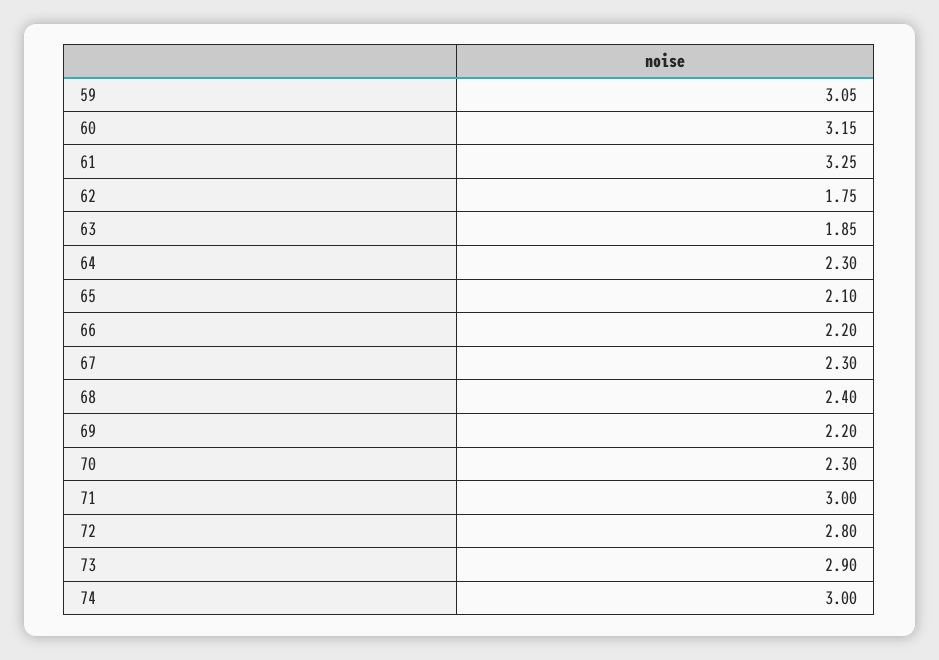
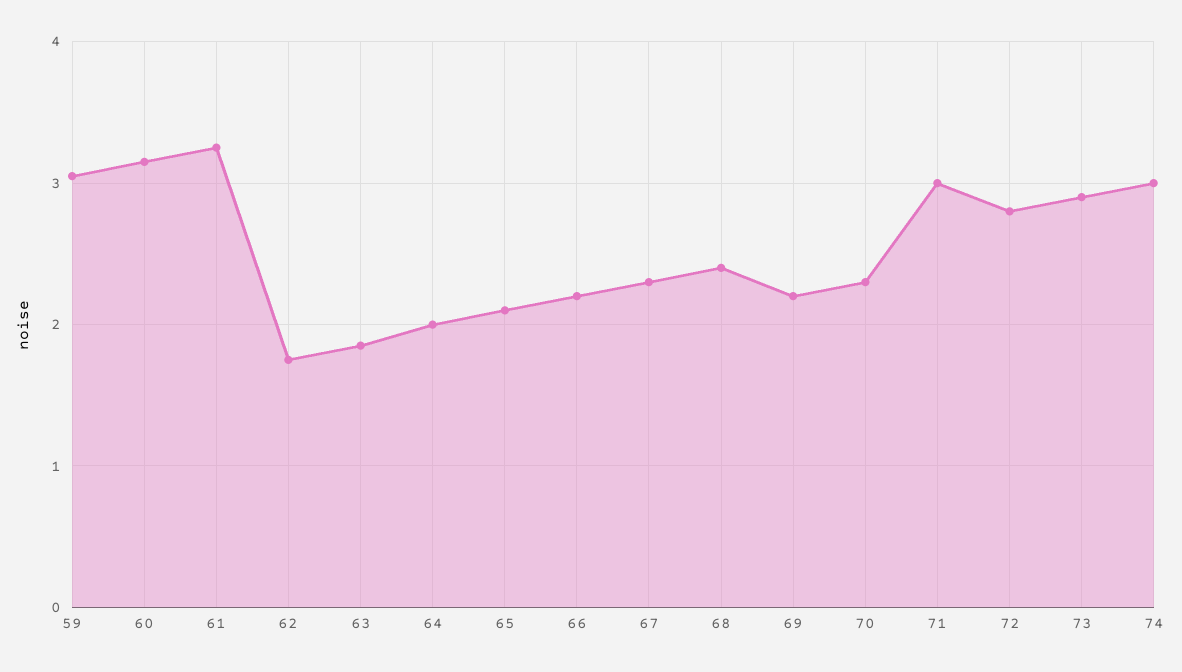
  {
    "59": 3.05,
    "60": 3.15,
    "61": 3.25,
    "62": 1.75,
    "63": 1.85,
-   "64": 2.3,
+   "64": 2,
    "65": 2.1,
    "66": 2.2,
    "67": 2.3,
    "68": 2.4,
    "69": 2.2,
    "70": 2.3,
    "71": 3,
    "72": 2.8,
    "73": 2.9,
    "74": 3
  }

